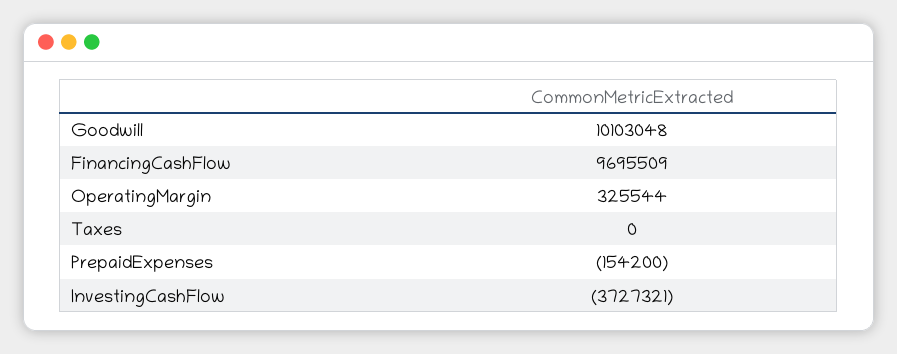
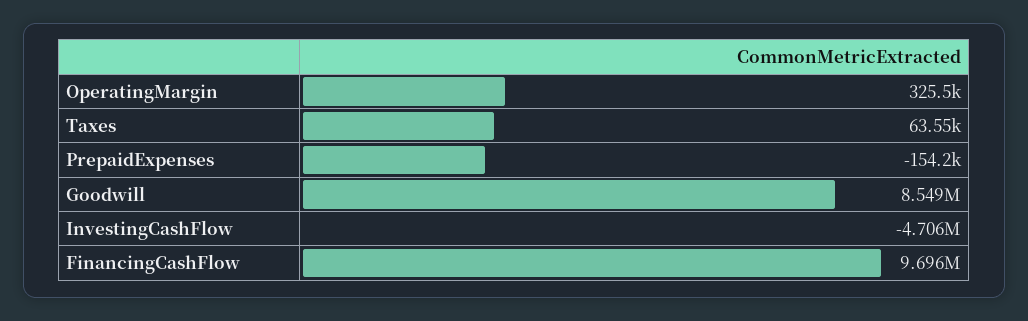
  {
-   "Goodwill": 10103048,
+   "Goodwill": 8549000,
    "FinancingCashFlow": 9695509,
    "OperatingMargin": 325544,
-   "Taxes": 0,
+   "Taxes": 63550,
    "PrepaidExpenses": -154200,
-   "InvestingCashFlow": -3727321
+   "InvestingCashFlow": -4706000
  }

